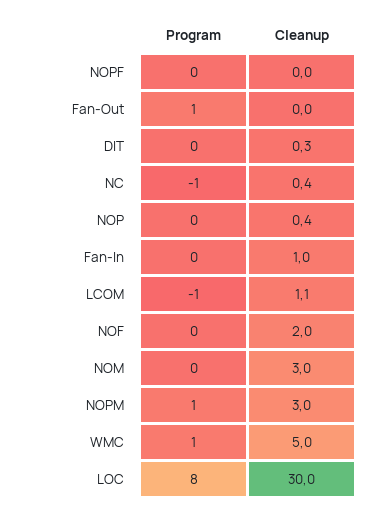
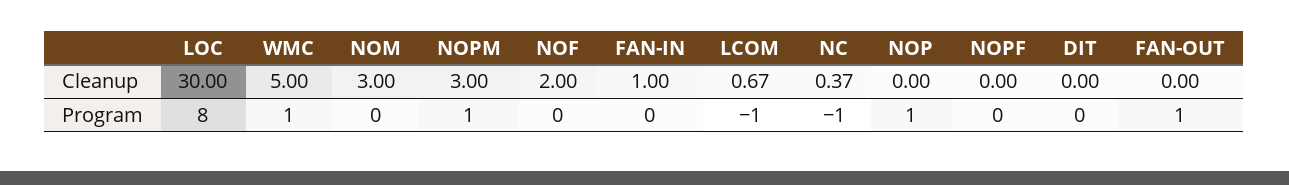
  {
    "Program": {
      "NOPF": 0,
      "Fan-Out": 1,
      "DIT": 0,
      "NC": -1,
-     "NOP": 0,
+     "NOP": 1,
      "Fan-In": 0,
      "LCOM": -1,
      "NOF": 0,
      "NOM": 0,
      "NOPM": 1,
      "WMC": 1,
      "LOC": 8
    },
    "Cleanup": {
      "NOPF": 0,
      "Fan-Out": 0,
-     "DIT": 0.3,
+     "DIT": 0,
      "NC": 0.37,
-     "NOP": 0.4,
+     "NOP": 0,
      "Fan-In": 1,
-     "LCOM": 1.1,
+     "LCOM": 0.67,
      "NOF": 2,
      "NOM": 3,
      "NOPM": 3,
      "WMC": 5,
      "LOC": 30
    }
  }

